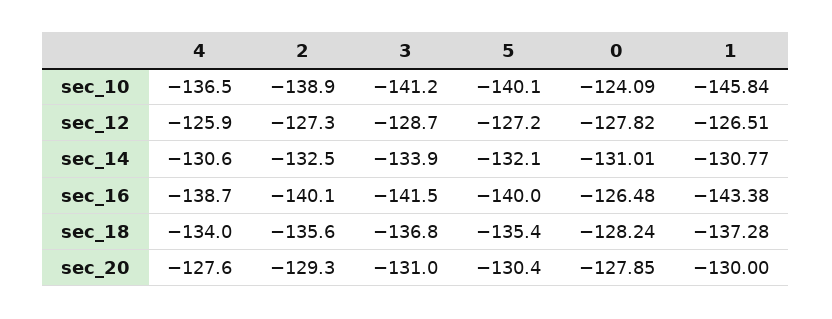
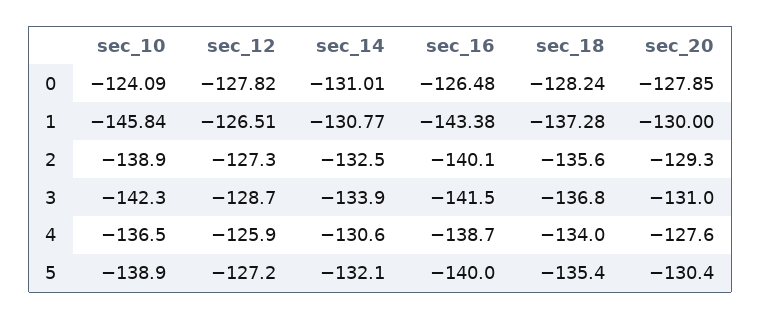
  {
    "4": {
      "sec_10": -136.5,
      "sec_12": -125.9,
      "sec_14": -130.6,
      "sec_16": -138.7,
      "sec_18": -134,
      "sec_20": -127.6
    },
    "2": {
      "sec_10": -138.9,
      "sec_12": -127.3,
      "sec_14": -132.5,
      "sec_16": -140.1,
      "sec_18": -135.6,
      "sec_20": -129.3
    },
    "3": {
-     "sec_10": -141.2,
+     "sec_10": -142.3,
      "sec_12": -128.7,
      "sec_14": -133.9,
      "sec_16": -141.5,
      "sec_18": -136.8,
      "sec_20": -131
    },
    "5": {
-     "sec_10": -140.1,
+     "sec_10": -138.9,
      "sec_12": -127.2,
      "sec_14": -132.1,
      "sec_16": -140,
      "sec_18": -135.4,
      "sec_20": -130.4
    },
    "0": {
      "sec_10": -124.09,
      "sec_12": -127.82,
      "sec_14": -131.01,
      "sec_16": -126.48,
      "sec_18": -128.24,
      "sec_20": -127.85
    },
    "1": {
      "sec_10": -145.84,
      "sec_12": -126.51,
      "sec_14": -130.77,
      "sec_16": -143.38,
      "sec_18": -137.28,
      "sec_20": -130
    }
  }

